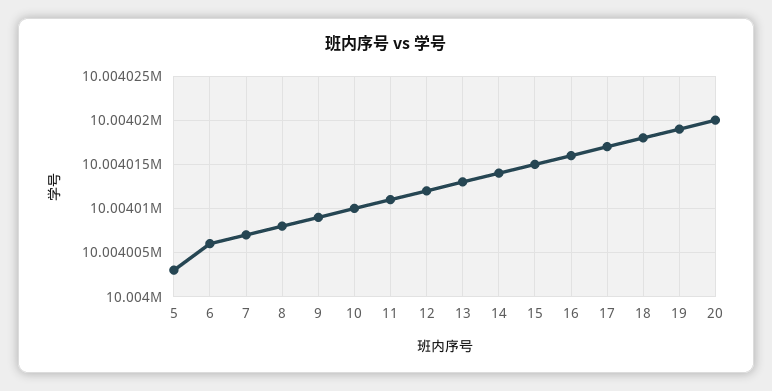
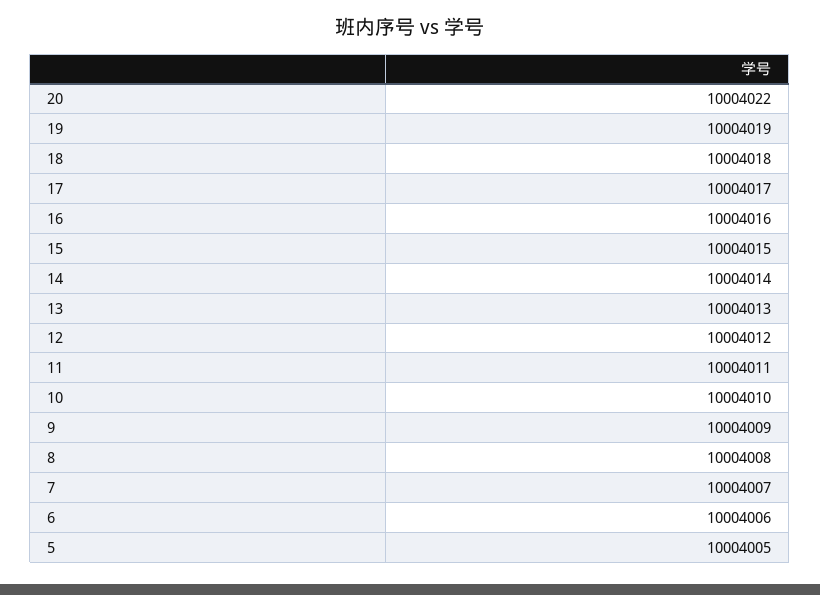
  {
-   "5": 10004003,
+   "5": 10004005,
    "6": 10004006,
    "7": 10004007,
    "8": 10004008,
    "9": 10004009,
    "10": 10004010,
    "11": 10004011,
    "12": 10004012,
    "13": 10004013,
    "14": 10004014,
    "15": 10004015,
    "16": 10004016,
    "17": 10004017,
    "18": 10004018,
    "19": 10004019,
-   "20": 10004020
+   "20": 10004022
  }

